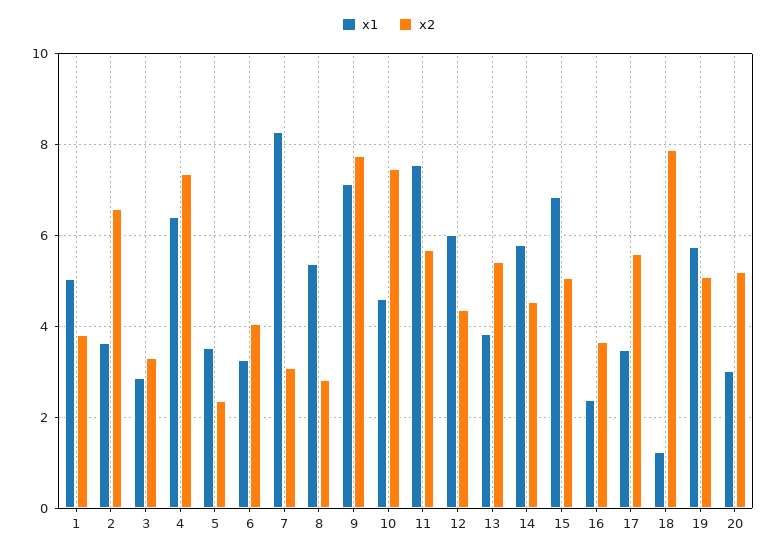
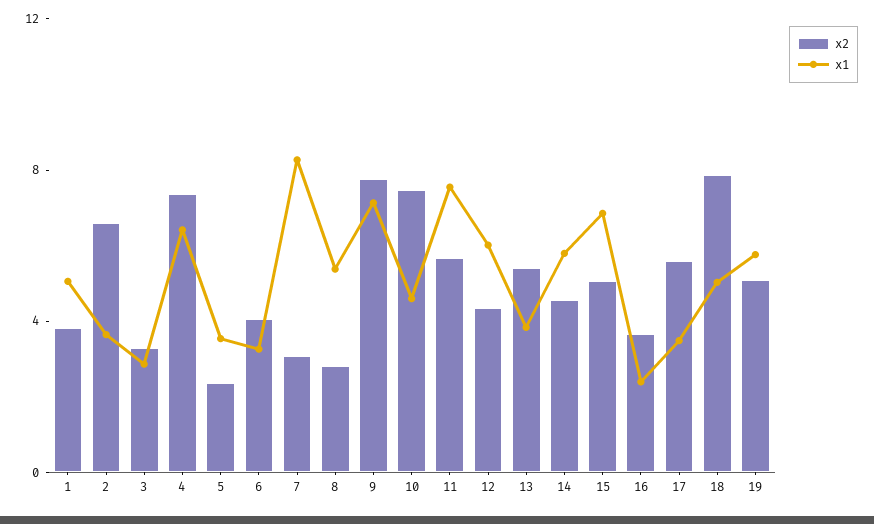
  {
    "x1": {
      "1": 5,
      "2": 3.6,
      "3": 2.8,
      "4": 6.4,
      "5": 3.6,
      "6": 3.2,
      "7": 8.2,
      "8": 5.4,
      "9": 7.2,
      "10": 4.6,
      "11": 7.6,
      "12": 6,
      "13": 3.8,
      "14": 5.8,
      "15": 6.8,
      "16": 2.4,
      "17": 3.4,
-     "18": 1.2,
+     "18": 5,
-     "19": 5.8,
+     "19": 5.8
-     "20": 3
    },
    "x2": {
      "1": 3.8,
      "2": 6.6,
      "3": 3.2,
      "4": 7.4,
      "5": 2.4,
      "6": 4,
      "7": 3,
      "8": 2.8,
      "9": 7.8,
      "10": 7.4,
      "11": 5.6,
      "12": 4.4,
      "13": 5.4,
      "14": 4.6,
      "15": 5,
      "16": 3.6,
      "17": 5.6,
      "18": 7.8,
-     "19": 5,
+     "19": 5
-     "20": 5.2
    }
  }

